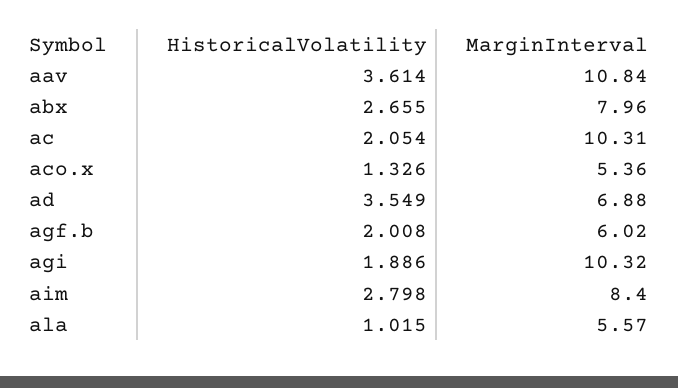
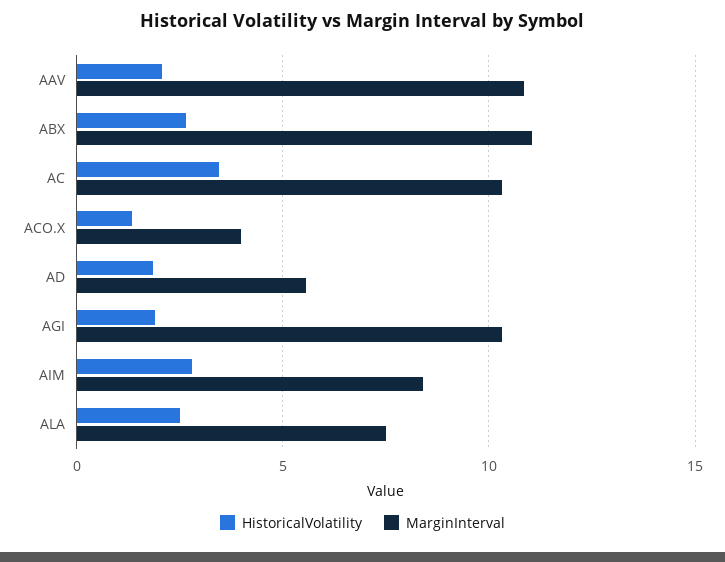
  {
    "HistoricalVolatility": {
-     "aav": 3.614,
+     "aav": 2,
      "abx": 2.655,
-     "ac": 2.054,
+     "ac": 3.5,
      "aco.x": 1.326,
-     "ad": 3.549,
+     "ad": 2,
-     "agf.b": 2.008,
      "agi": 1.886,
      "aim": 2.798,
-     "ala": 1.015
+     "ala": 2.5
    },
    "MarginInterval": {
      "aav": 10.84,
-     "abx": 7.96,
+     "abx": 11,
      "ac": 10.31,
-     "aco.x": 5.36,
+     "aco.x": 4,
-     "ad": 6.88,
+     "ad": 5.5,
-     "agf.b": 6.02,
      "agi": 10.32,
      "aim": 8.4,
-     "ala": 5.57
+     "ala": 7.5
    }
  }

